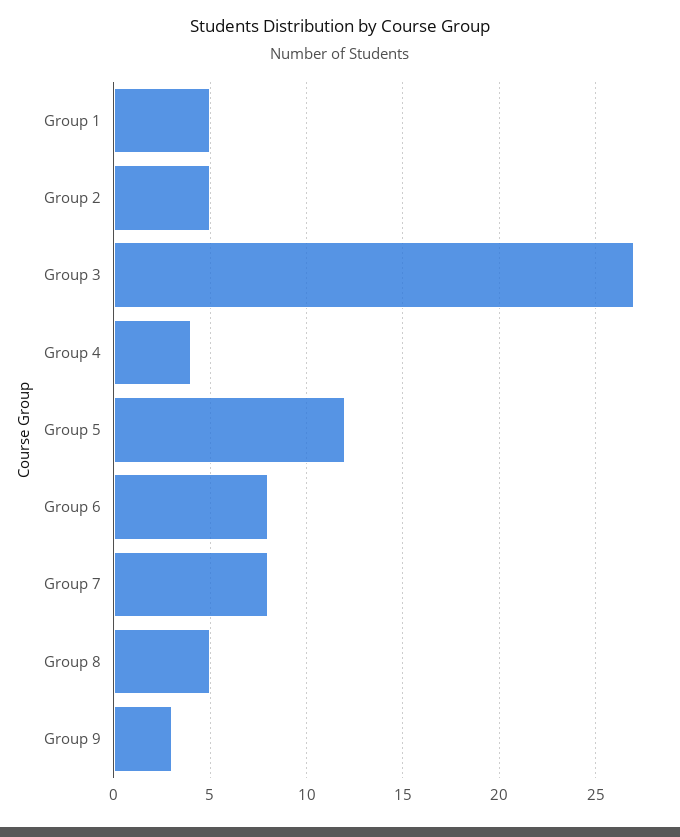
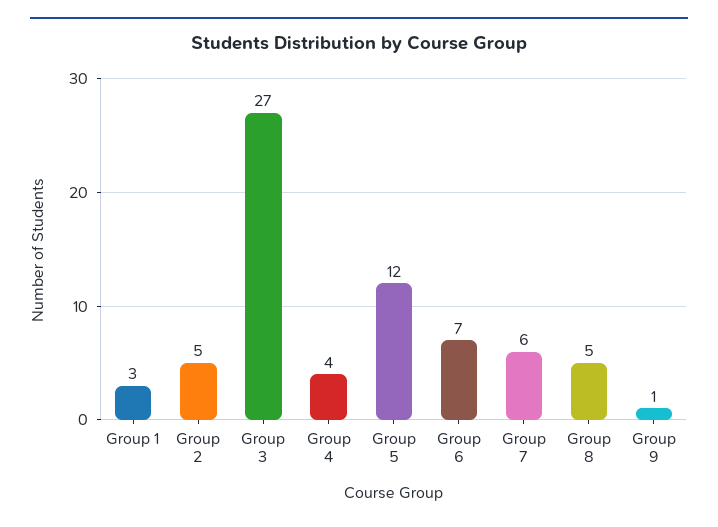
  {
-   "Group 1": 5,
+   "Group 1": 3,
    "Group 2": 5,
    "Group 3": 27,
    "Group 4": 4,
    "Group 5": 12,
-   "Group 6": 8,
+   "Group 6": 7,
-   "Group 7": 8,
+   "Group 7": 6,
    "Group 8": 5,
-   "Group 9": 3
+   "Group 9": 1
  }

